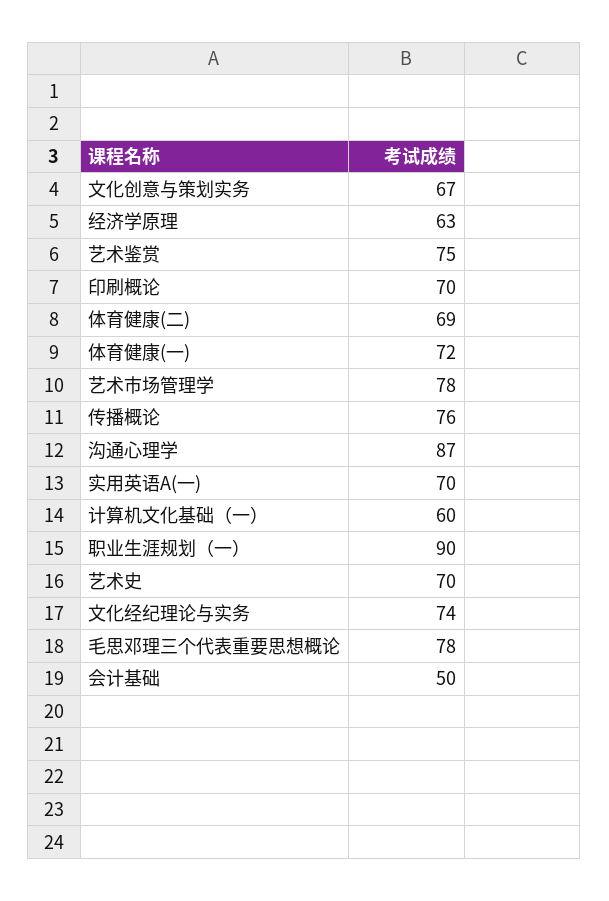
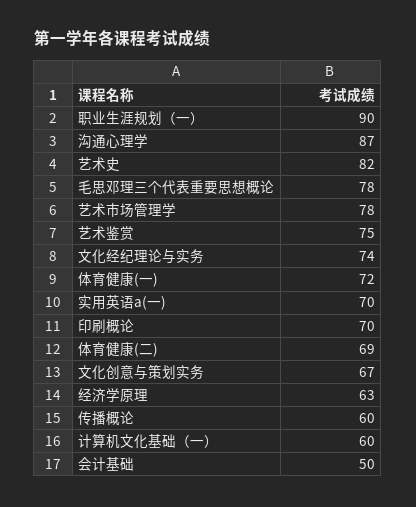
  {
    "文化创意与策划实务": 67,
    "经济学原理": 63,
    "艺术鉴赏": 75,
    "印刷概论": 70,
    "体育健康(二)": 69,
    "体育健康(一)": 72,
    "艺术市场管理学": 78,
-   "传播概论": 76,
+   "传播概论": 60,
    "沟通心理学": 87,
    "实用英语A(一)": 70,
    "计算机文化基础（一）": 60,
    "职业生涯规划（一）": 90,
-   "艺术史": 70,
+   "艺术史": 82,
    "文化经纪理论与实务": 74,
    "毛思邓理三个代表重要思想概论": 78,
    "会计基础": 50
  }

